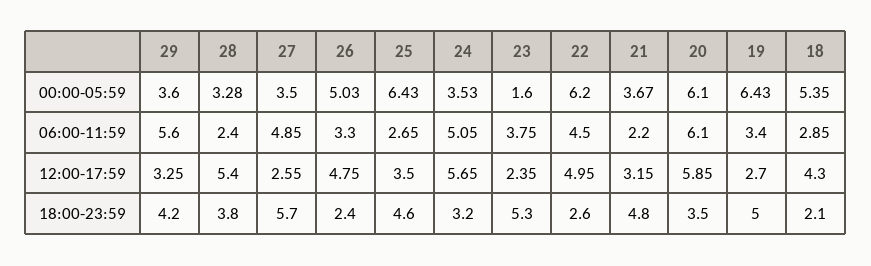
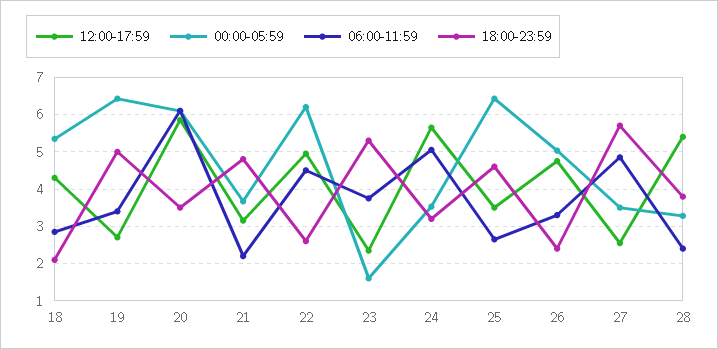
  {
    "00:00-05:59": {
-     "29": 3.6,
      "28": 3.28,
      "27": 3.5,
      "26": 5.03,
      "25": 6.43,
      "24": 3.53,
      "23": 1.6,
      "22": 6.2,
      "21": 3.67,
      "20": 6.1,
      "19": 6.43,
      "18": 5.35
    },
    "06:00-11:59": {
-     "29": 5.6,
      "28": 2.4,
      "27": 4.85,
      "26": 3.3,
      "25": 2.65,
      "24": 5.05,
      "23": 3.75,
      "22": 4.5,
      "21": 2.2,
      "20": 6.1,
      "19": 3.4,
      "18": 2.85
    },
    "12:00-17:59": {
-     "29": 3.25,
      "28": 5.4,
      "27": 2.55,
      "26": 4.75,
      "25": 3.5,
      "24": 5.65,
      "23": 2.35,
      "22": 4.95,
      "21": 3.15,
      "20": 5.85,
      "19": 2.7,
      "18": 4.3
    },
    "18:00-23:59": {
-     "29": 4.2,
      "28": 3.8,
      "27": 5.7,
      "26": 2.4,
      "25": 4.6,
      "24": 3.2,
      "23": 5.3,
      "22": 2.6,
      "21": 4.8,
      "20": 3.5,
      "19": 5,
      "18": 2.1
    }
  }

